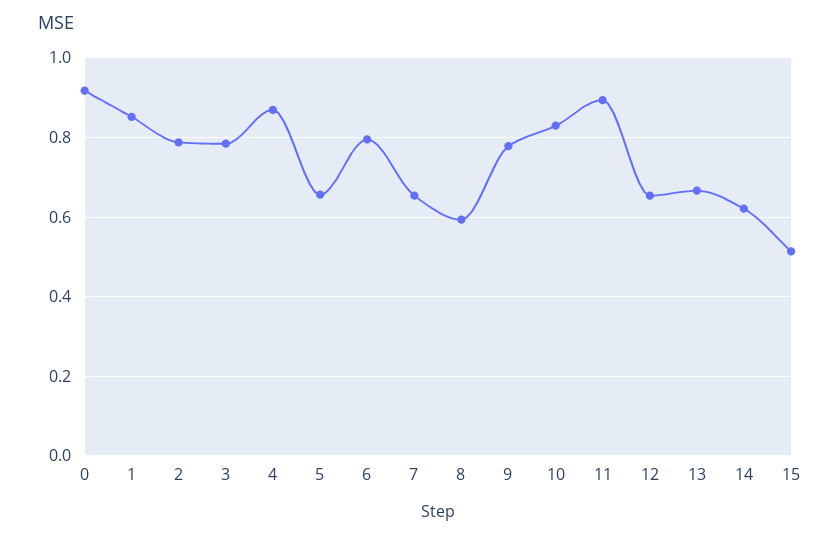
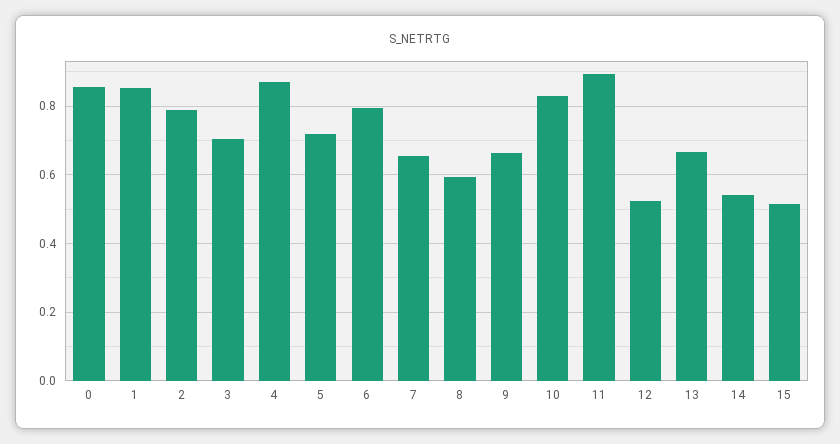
  {
-   "0": 0.92,
+   "0": 0.86,
    "1": 0.86,
    "2": 0.78,
-   "3": 0.78,
+   "3": 0.7,
    "4": 0.86,
-   "5": 0.66,
+   "5": 0.72,
    "6": 0.8,
    "7": 0.66,
    "8": 0.6,
-   "9": 0.78,
+   "9": 0.66,
    "10": 0.82,
    "11": 0.9,
-   "12": 0.66,
+   "12": 0.52,
    "13": 0.66,
-   "14": 0.62,
+   "14": 0.54,
    "15": 0.52
  }

